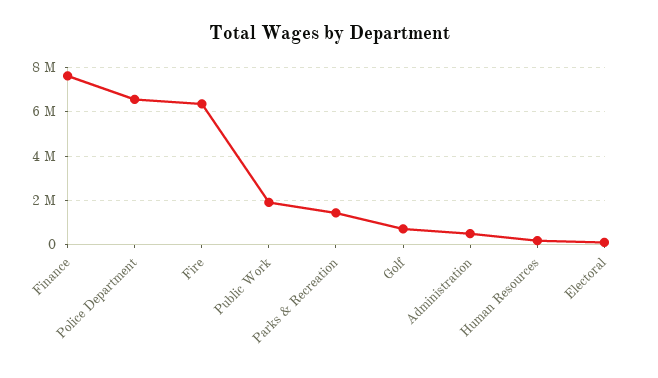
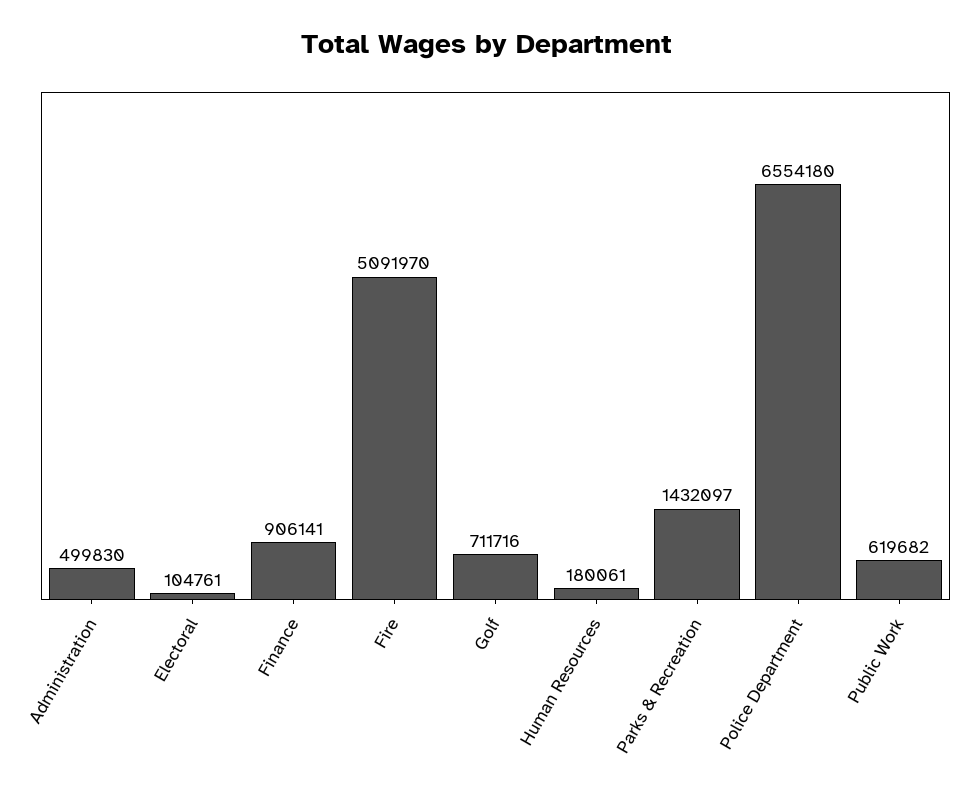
  {
-   "Finance": 7500000,
+   "Finance": 906141,
    "Police Department": 6554180,
-   "Fire": 6500000,
+   "Fire": 5091970,
-   "Public Work": 2000000,
+   "Public Work": 619682,
    "Parks & Recreation": 1432097,
    "Golf": 711716,
    "Administration": 499830,
    "Human Resources": 180061,
    "Electoral": 104761
  }

